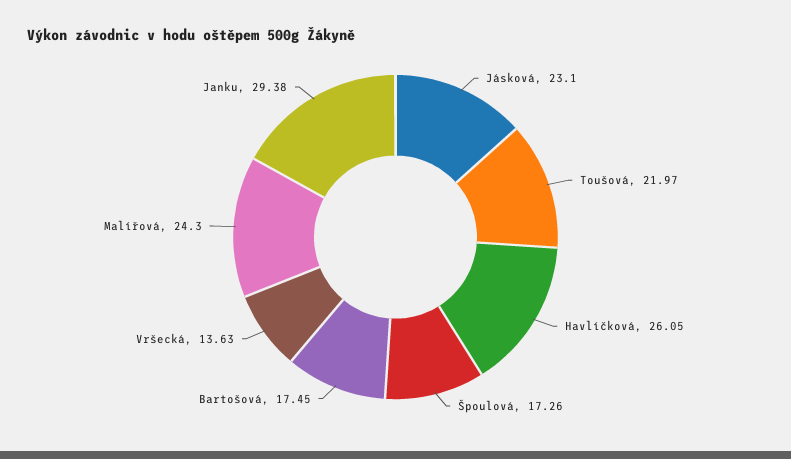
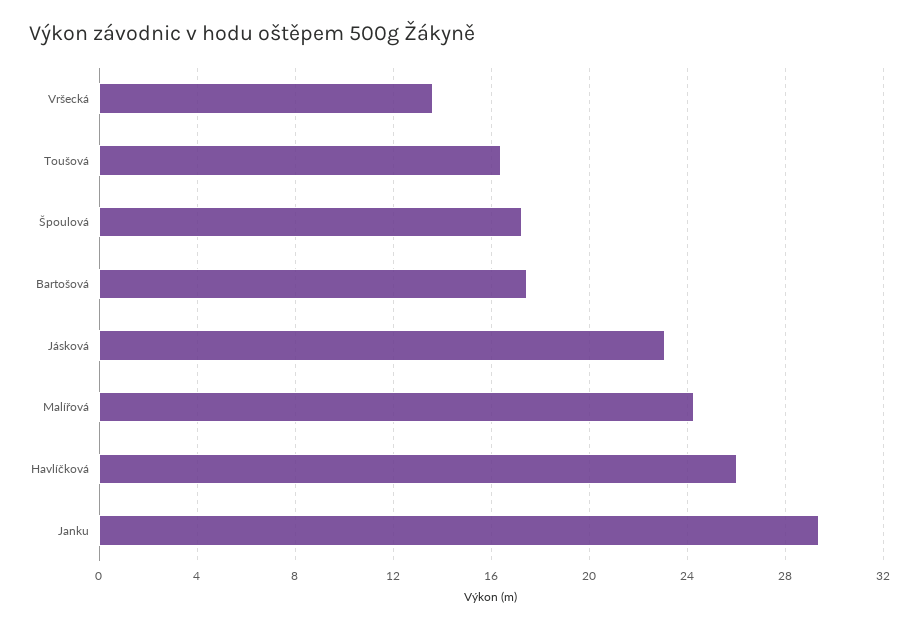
  {
    "Jásková": 23.1,
-   "Toušová": 21.97,
+   "Toušová": 16.5,
    "Havlíčková": 26.05,
    "Špoulová": 17.26,
    "Bartošová": 17.45,
    "Vršecká": 13.63,
    "Malířová": 24.3,
    "Janku": 29.38
  }

